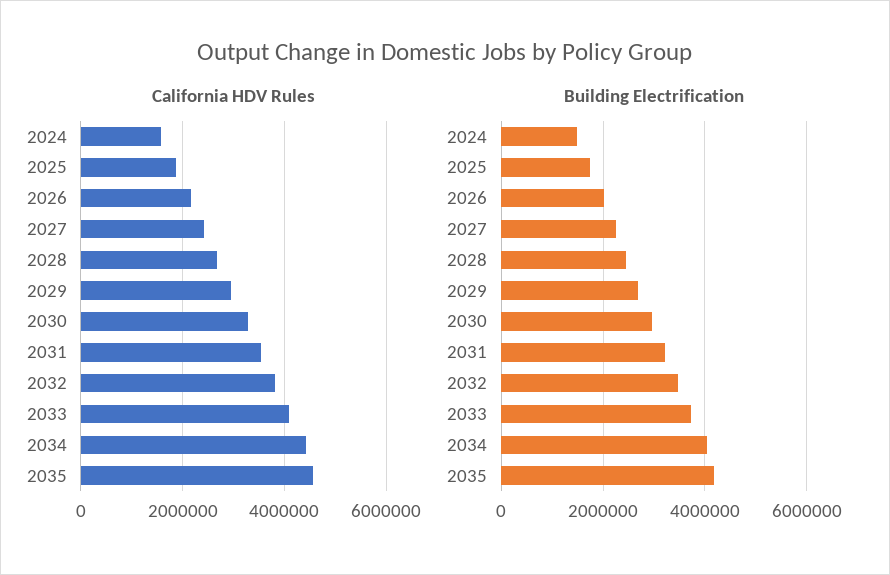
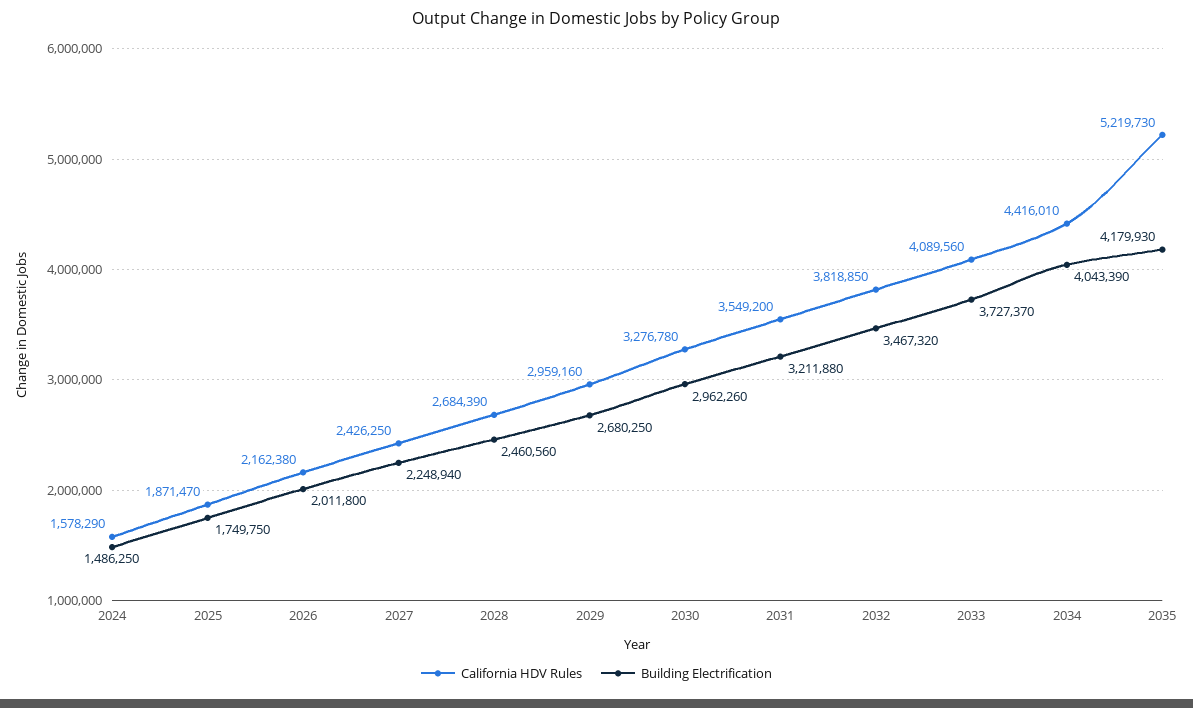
  {
    "California HDV Rules": {
      "2024": 1578290,
      "2025": 1871470,
      "2026": 2162380,
      "2027": 2426250,
      "2028": 2684390,
      "2029": 2959160,
      "2030": 3276780,
      "2031": 3549200,
      "2032": 3818850,
      "2033": 4089560,
      "2034": 4416010,
-     "2035": 4600000
+     "2035": 5219730
    },
    "Building Electrification": {
      "2024": 1486250,
      "2025": 1749750,
      "2026": 2011800,
      "2027": 2248940,
      "2028": 2460560,
      "2029": 2680250,
      "2030": 2962260,
      "2031": 3211880,
      "2032": 3467320,
      "2033": 3727370,
      "2034": 4043390,
      "2035": 4179930
    }
  }

